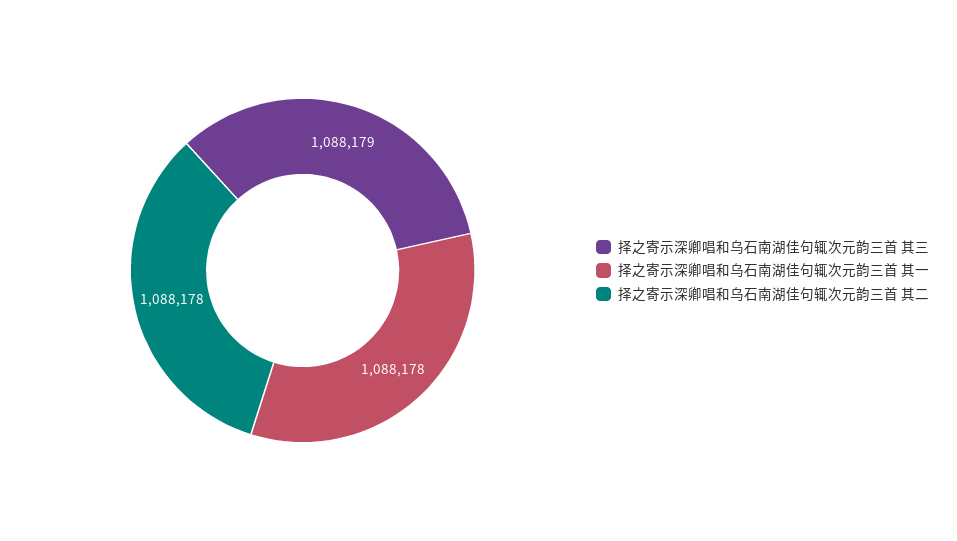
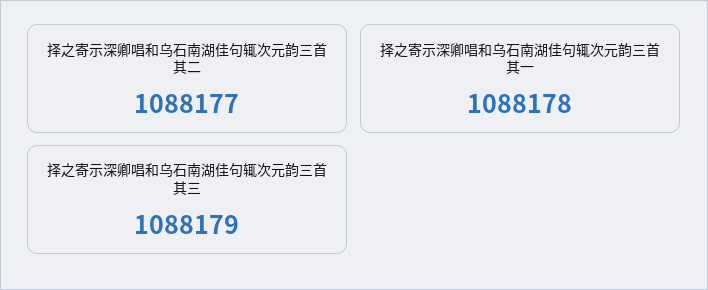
  {
    "择之寄示深卿唱和乌石南湖佳句辄次元韵三首 其三": 1088179,
    "择之寄示深卿唱和乌石南湖佳句辄次元韵三首 其一": 1088178,
-   "择之寄示深卿唱和乌石南湖佳句辄次元韵三首 其二": 1088178
+   "择之寄示深卿唱和乌石南湖佳句辄次元韵三首 其二": 1088177
  }

